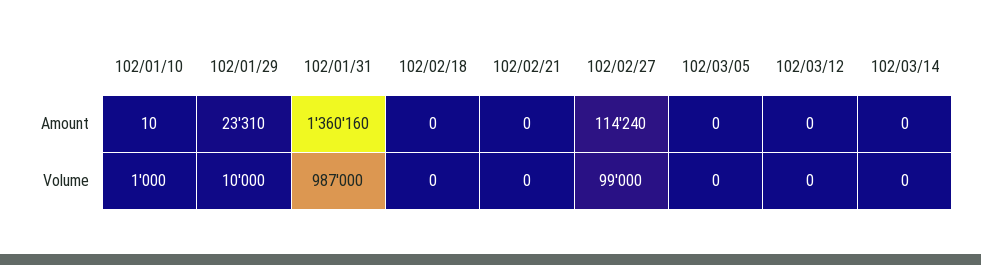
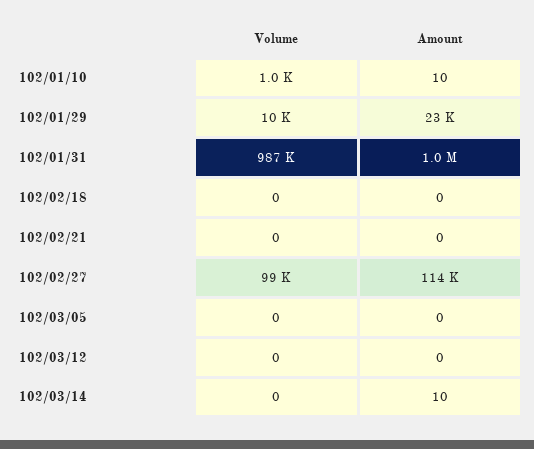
  {
    "102/01/10": {
      "Amount": 10,
      "Volume": 1000
    },
    "102/01/29": {
      "Amount": 23310,
      "Volume": 10000
    },
    "102/01/31": {
-     "Amount": 1360160,
+     "Amount": 1000000,
      "Volume": 987000
    },
    "102/02/18": {
      "Amount": 0,
      "Volume": 0
    },
    "102/02/21": {
      "Amount": 0,
      "Volume": 0
    },
    "102/02/27": {
      "Amount": 114240,
      "Volume": 99000
    },
    "102/03/05": {
      "Amount": 0,
      "Volume": 0
    },
    "102/03/12": {
      "Amount": 0,
      "Volume": 0
    },
    "102/03/14": {
-     "Amount": 0,
+     "Amount": 10,
      "Volume": 0
    }
  }

